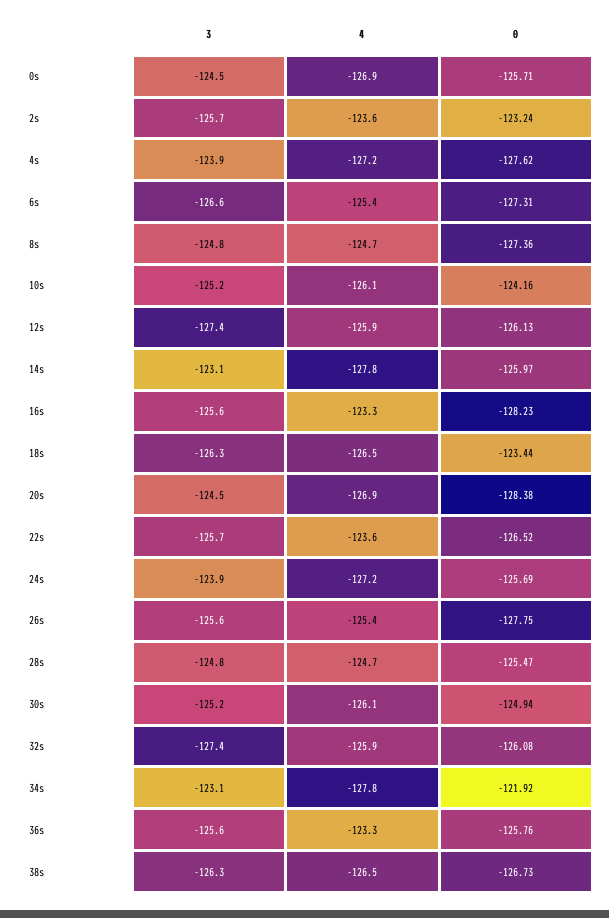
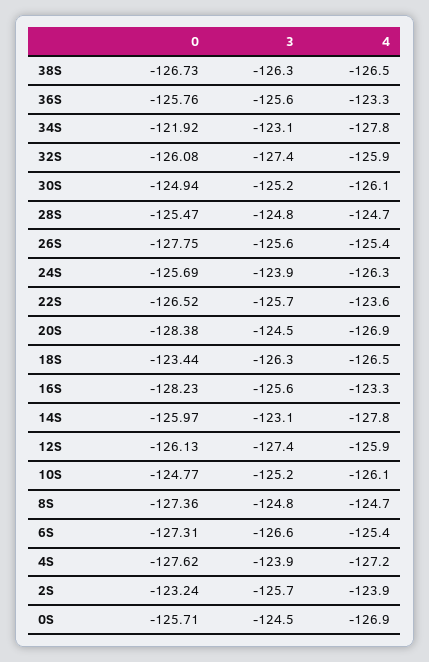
  {
    "3": {
      "0s": -124.5,
      "2s": -125.7,
      "4s": -123.9,
      "6s": -126.6,
      "8s": -124.8,
      "10s": -125.2,
      "12s": -127.4,
      "14s": -123.1,
      "16s": -125.6,
      "18s": -126.3,
      "20s": -124.5,
      "22s": -125.7,
      "24s": -123.9,
      "26s": -125.6,
      "28s": -124.8,
      "30s": -125.2,
      "32s": -127.4,
      "34s": -123.1,
      "36s": -125.6,
      "38s": -126.3
    },
    "4": {
      "0s": -126.9,
-     "2s": -123.6,
+     "2s": -123.9,
      "4s": -127.2,
      "6s": -125.4,
      "8s": -124.7,
      "10s": -126.1,
      "12s": -125.9,
      "14s": -127.8,
      "16s": -123.3,
      "18s": -126.5,
      "20s": -126.9,
      "22s": -123.6,
-     "24s": -127.2,
+     "24s": -126.3,
      "26s": -125.4,
      "28s": -124.7,
      "30s": -126.1,
      "32s": -125.9,
      "34s": -127.8,
      "36s": -123.3,
      "38s": -126.5
    },
    "0": {
      "0s": -125.71,
      "2s": -123.24,
      "4s": -127.62,
      "6s": -127.31,
      "8s": -127.36,
-     "10s": -124.16,
+     "10s": -124.77,
      "12s": -126.13,
      "14s": -125.97,
      "16s": -128.23,
      "18s": -123.44,
      "20s": -128.38,
      "22s": -126.52,
      "24s": -125.69,
      "26s": -127.75,
      "28s": -125.47,
      "30s": -124.94,
      "32s": -126.08,
      "34s": -121.92,
      "36s": -125.76,
      "38s": -126.73
    }
  }

